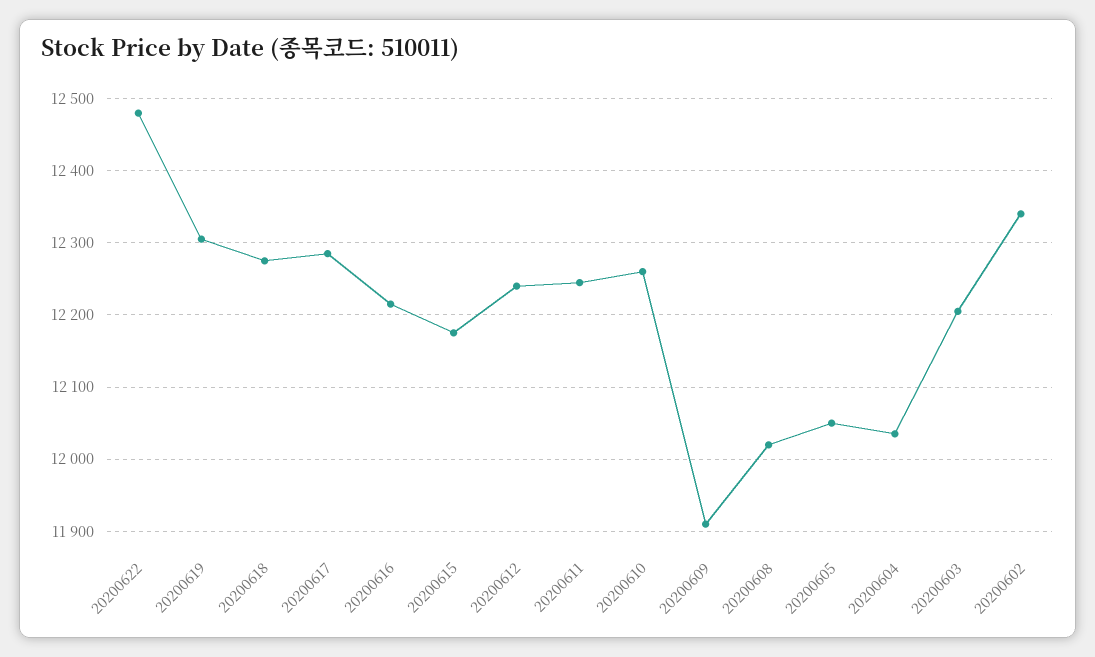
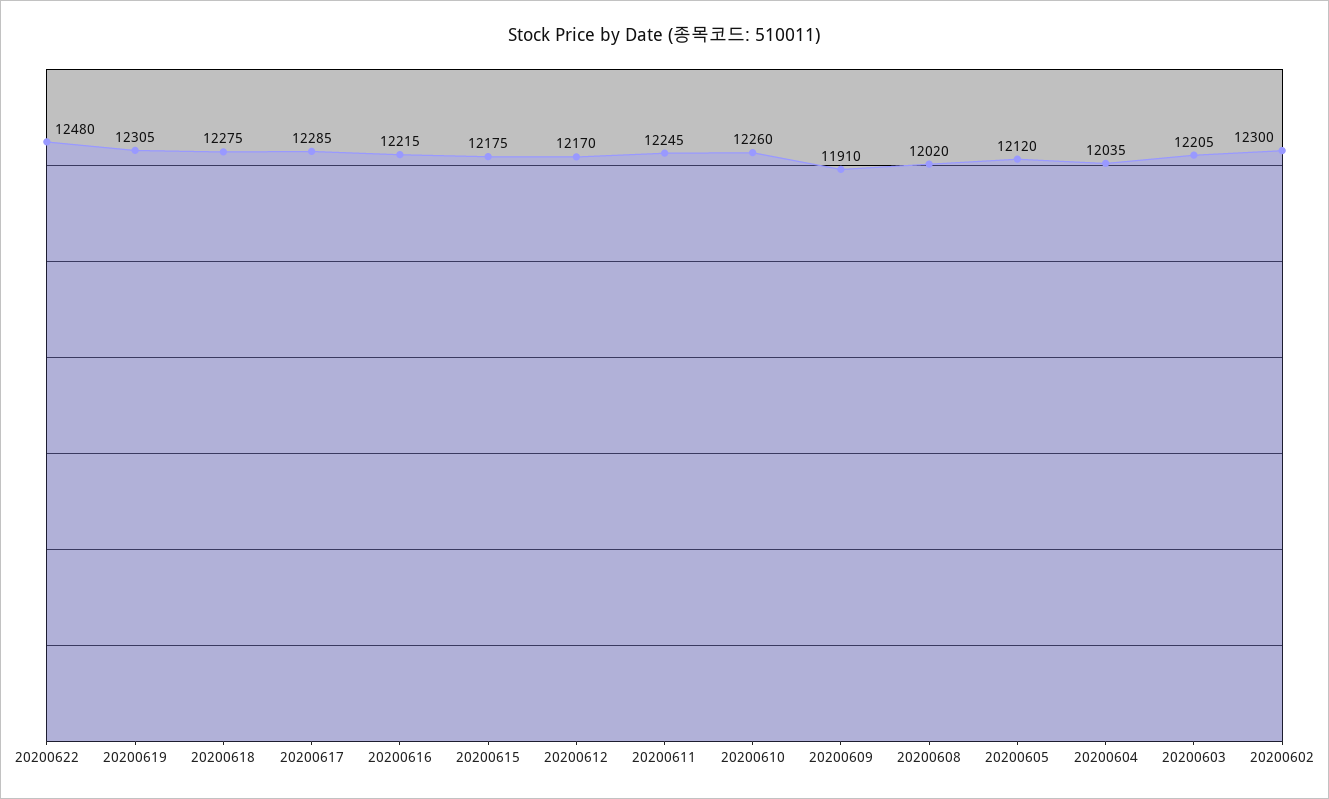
  {
    "20200622": 12480,
    "20200619": 12305,
    "20200618": 12275,
    "20200617": 12285,
    "20200616": 12215,
    "20200615": 12175,
-   "20200612": 12240,
+   "20200612": 12170,
    "20200611": 12245,
    "20200610": 12260,
    "20200609": 11910,
    "20200608": 12020,
-   "20200605": 12050,
+   "20200605": 12120,
    "20200604": 12035,
    "20200603": 12205,
-   "20200602": 12340
+   "20200602": 12300
  }

